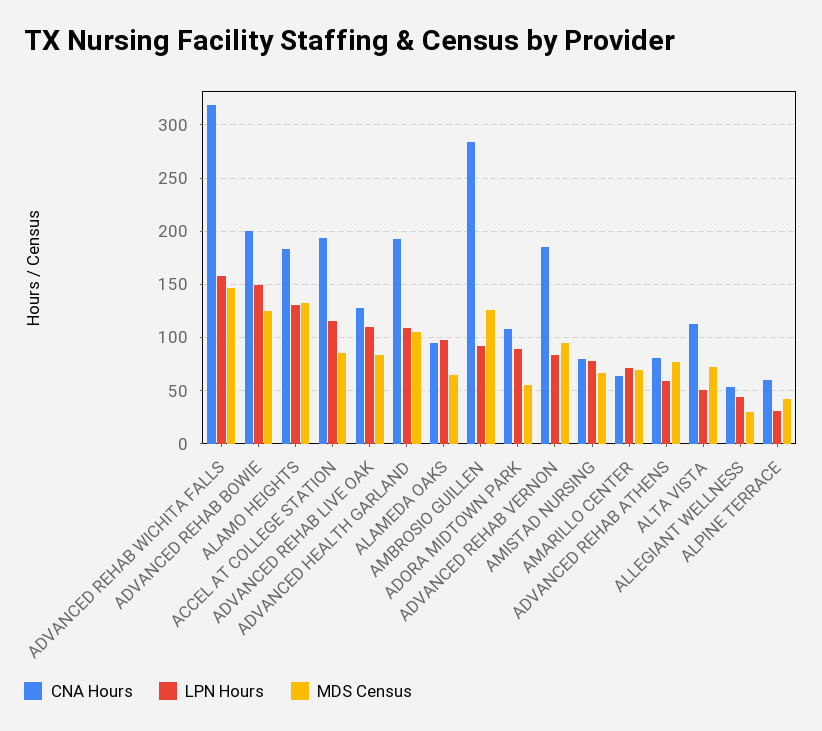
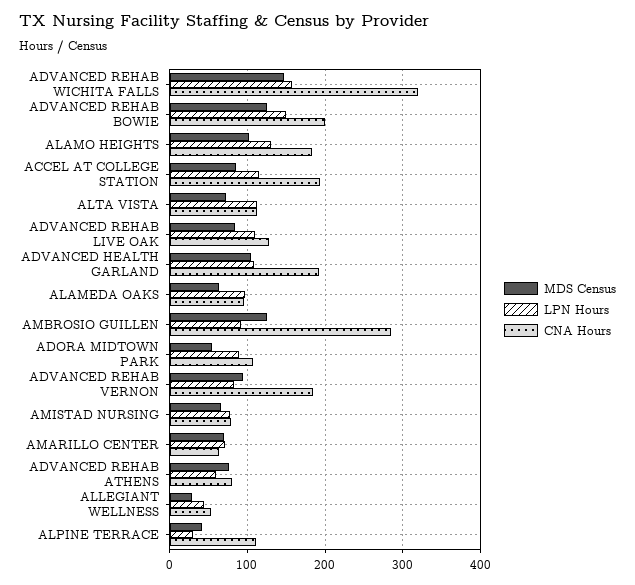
  {
    "CNA Hours": {
      "ADVANCED REHAB WICHITA FALLS": 320,
      "ADVANCED REHAB BOWIE": 200,
      "ALAMO HEIGHTS": 180,
      "ACCEL AT COLLEGE STATION": 190,
      "ADVANCED REHAB LIVE OAK": 130,
      "ADVANCED HEALTH GARLAND": 190,
      "ALAMEDA OAKS": 100,
      "AMBROSIO GUILLEN": 280,
      "ADORA MIDTOWN PARK": 110,
      "ADVANCED REHAB VERNON": 180,
      "AMISTAD NURSING": 80,
      "AMARILLO CENTER": 60,
      "ADVANCED REHAB ATHENS": 80,
      "ALTA VISTA": 110,
      "ALLEGIANT WELLNESS": 50,
-     "ALPINE TERRACE": 60
+     "ALPINE TERRACE": 110
    },
    "LPN Hours": {
      "ADVANCED REHAB WICHITA FALLS": 160,
      "ADVANCED REHAB BOWIE": 150,
      "ALAMO HEIGHTS": 130,
      "ACCEL AT COLLEGE STATION": 120,
      "ADVANCED REHAB LIVE OAK": 110,
      "ADVANCED HEALTH GARLAND": 110,
      "ALAMEDA OAKS": 100,
      "AMBROSIO GUILLEN": 90,
      "ADORA MIDTOWN PARK": 90,
      "ADVANCED REHAB VERNON": 80,
      "AMISTAD NURSING": 80,
      "AMARILLO CENTER": 70,
      "ADVANCED REHAB ATHENS": 60,
-     "ALTA VISTA": 50,
+     "ALTA VISTA": 110,
      "ALLEGIANT WELLNESS": 40,
      "ALPINE TERRACE": 30
    },
    "MDS Census": {
      "ADVANCED REHAB WICHITA FALLS": 150,
      "ADVANCED REHAB BOWIE": 130,
-     "ALAMO HEIGHTS": 130,
+     "ALAMO HEIGHTS": 100,
      "ACCEL AT COLLEGE STATION": 80,
      "ADVANCED REHAB LIVE OAK": 80,
      "ADVANCED HEALTH GARLAND": 100,
      "ALAMEDA OAKS": 60,
      "AMBROSIO GUILLEN": 130,
      "ADORA MIDTOWN PARK": 50,
      "ADVANCED REHAB VERNON": 90,
      "AMISTAD NURSING": 70,
      "AMARILLO CENTER": 70,
      "ADVANCED REHAB ATHENS": 80,
      "ALTA VISTA": 70,
      "ALLEGIANT WELLNESS": 30,
      "ALPINE TERRACE": 40
    }
  }

